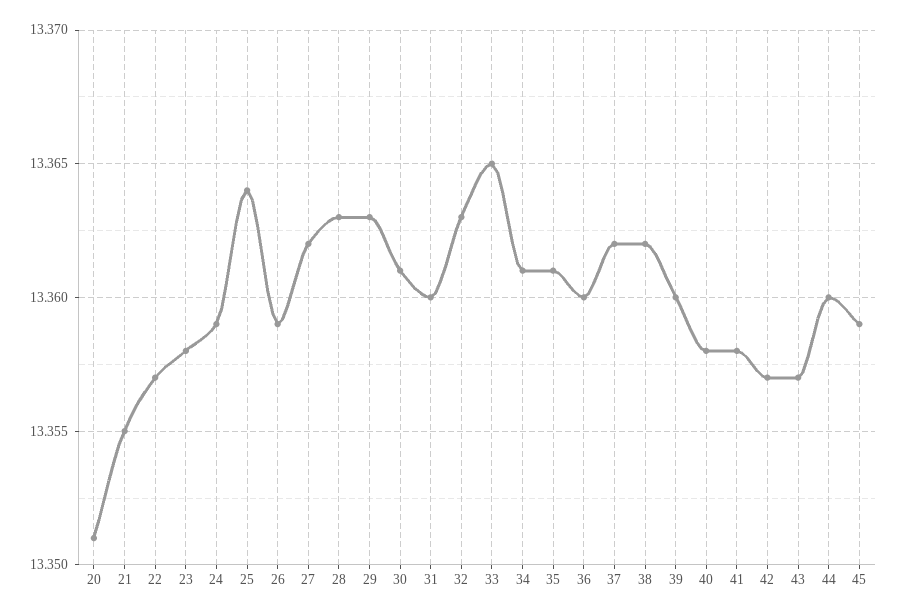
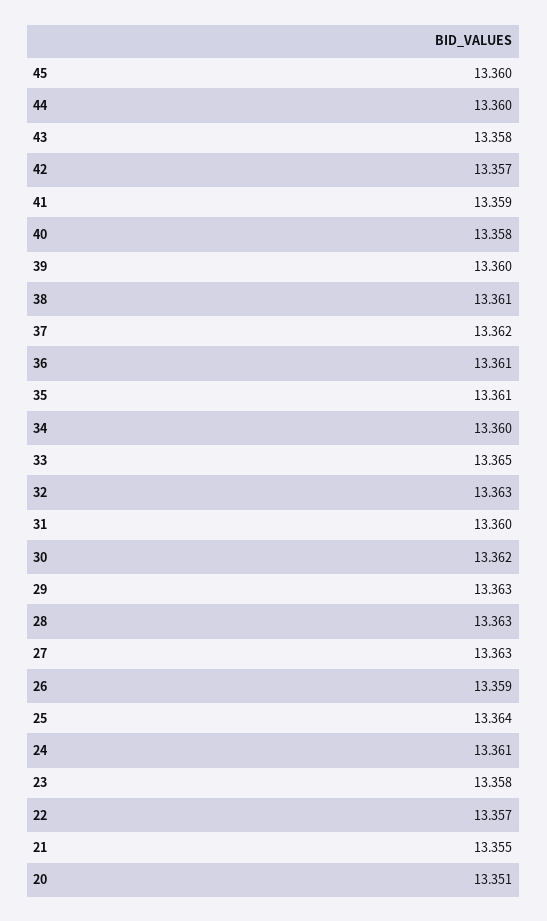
  {
    "20": 13.351,
    "21": 13.355,
    "22": 13.357,
    "23": 13.358,
-   "24": 13.359,
+   "24": 13.361,
    "25": 13.364,
    "26": 13.359,
-   "27": 13.362,
+   "27": 13.363,
    "28": 13.363,
    "29": 13.363,
-   "30": 13.361,
+   "30": 13.362,
    "31": 13.36,
    "32": 13.363,
    "33": 13.365,
-   "34": 13.361,
+   "34": 13.36,
    "35": 13.361,
-   "36": 13.36,
+   "36": 13.361,
    "37": 13.362,
-   "38": 13.362,
+   "38": 13.361,
    "39": 13.36,
    "40": 13.358,
-   "41": 13.358,
+   "41": 13.359,
    "42": 13.357,
-   "43": 13.357,
+   "43": 13.358,
    "44": 13.36,
-   "45": 13.359
+   "45": 13.36
  }

